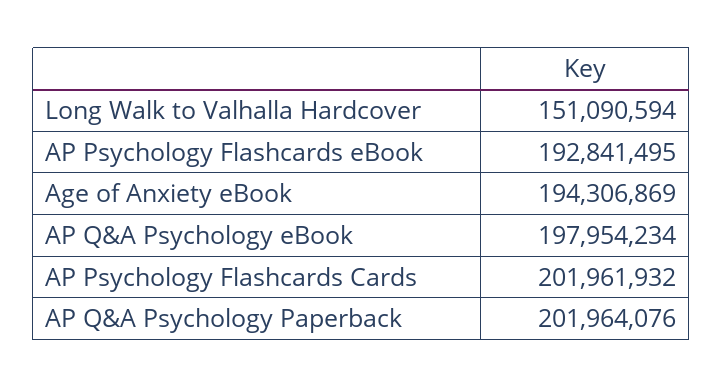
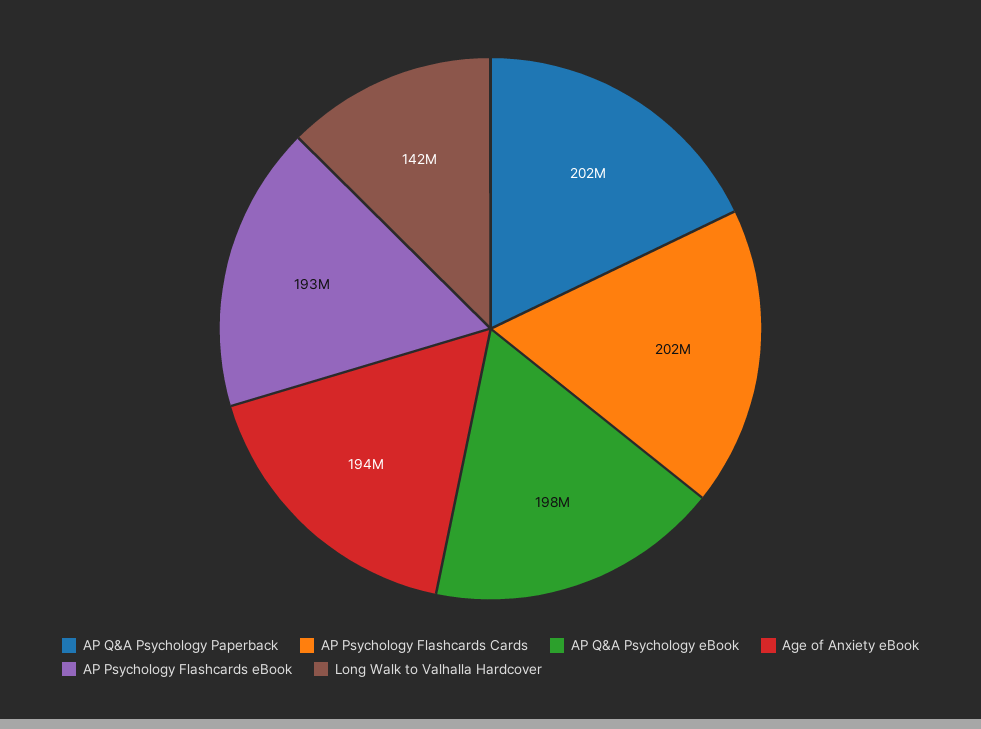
  {
-   "Long Walk to Valhalla Hardcover": 151090594,
+   "Long Walk to Valhalla Hardcover": 142000000,
    "AP Psychology Flashcards eBook": 192841495,
    "Age of Anxiety eBook": 194306869,
    "AP Q&A Psychology eBook": 197954234,
    "AP Psychology Flashcards Cards": 201961932,
    "AP Q&A Psychology Paperback": 201964076
  }

